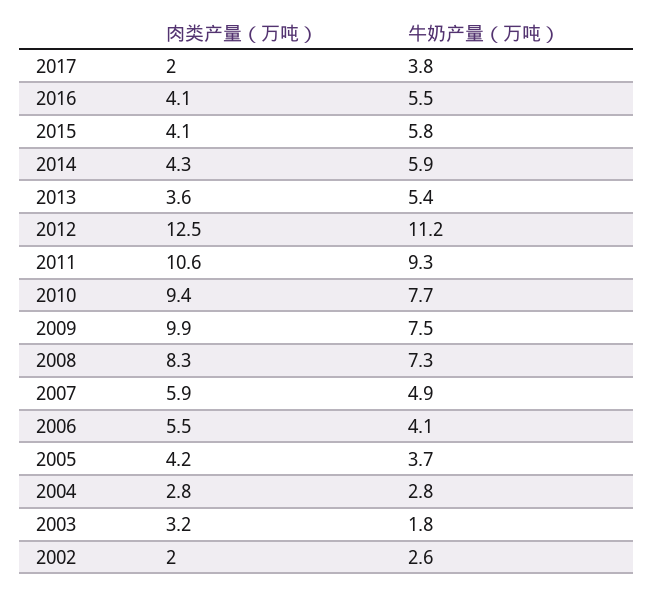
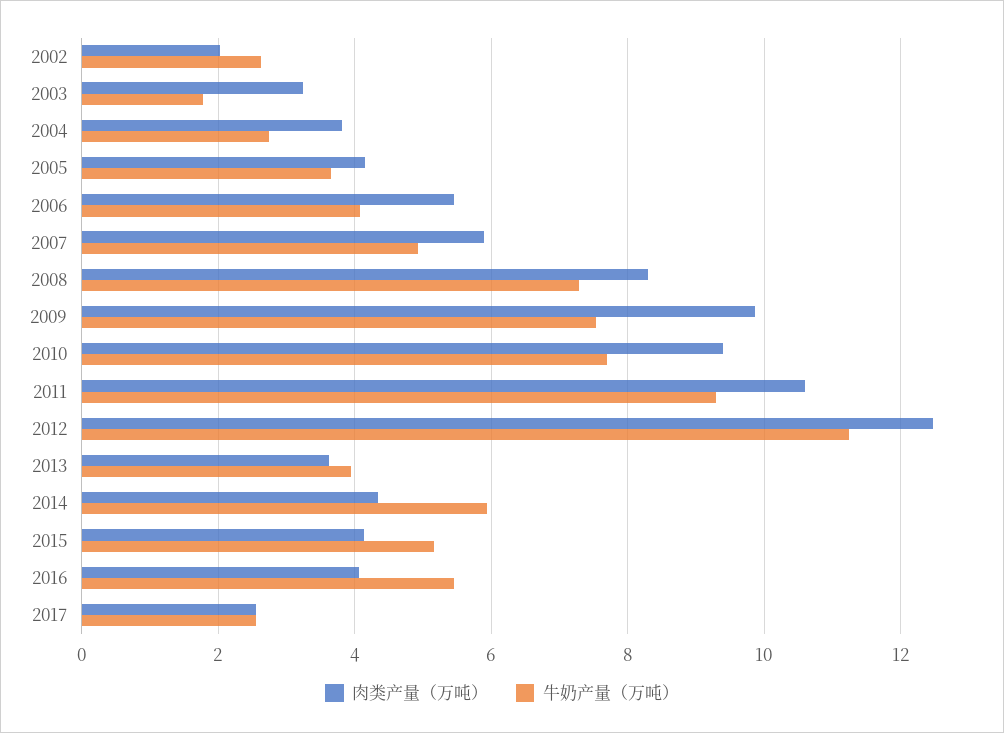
  {
    "肉类产量（万吨）": {
-     "2017": 2,
+     "2017": 2.6,
      "2016": 4.1,
      "2015": 4.1,
      "2014": 4.3,
      "2013": 3.6,
      "2012": 12.5,
      "2011": 10.6,
      "2010": 9.4,
      "2009": 9.9,
      "2008": 8.3,
      "2007": 5.9,
      "2006": 5.5,
      "2005": 4.2,
-     "2004": 2.8,
+     "2004": 3.8,
      "2003": 3.2,
      "2002": 2
    },
    "牛奶产量（万吨）": {
-     "2017": 3.8,
+     "2017": 2.6,
      "2016": 5.5,
-     "2015": 5.8,
+     "2015": 5.2,
      "2014": 5.9,
-     "2013": 5.4,
+     "2013": 4,
      "2012": 11.2,
      "2011": 9.3,
      "2010": 7.7,
      "2009": 7.5,
      "2008": 7.3,
      "2007": 4.9,
      "2006": 4.1,
      "2005": 3.7,
      "2004": 2.8,
      "2003": 1.8,
      "2002": 2.6
    }
  }

